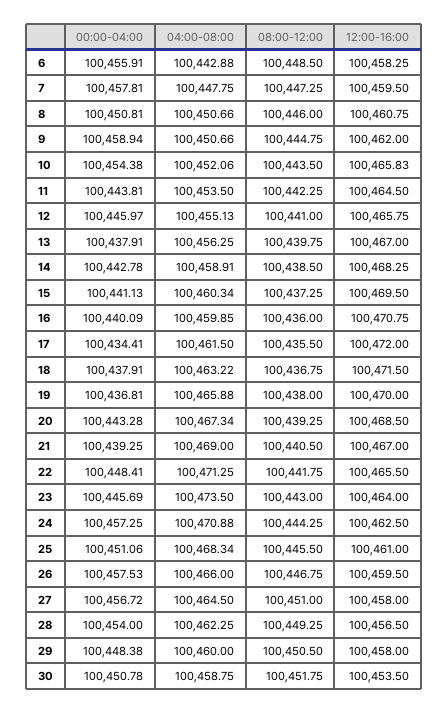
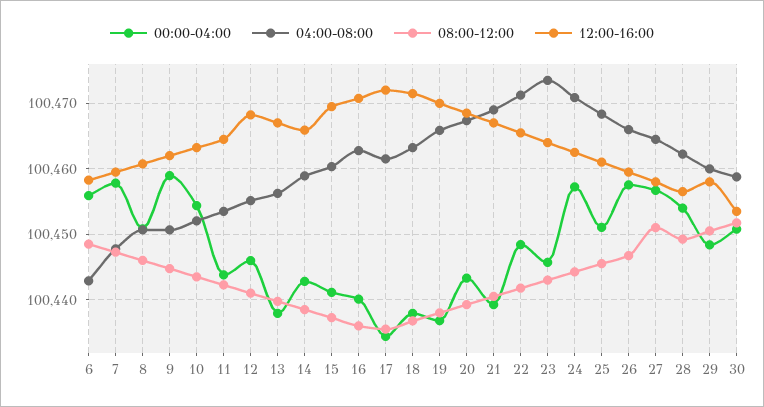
  {
    "00:00-04:00": {
      "6": 100455.91,
      "7": 100457.81,
      "8": 100450.81,
      "9": 100458.94,
      "10": 100454.38,
      "11": 100443.81,
      "12": 100445.97,
      "13": 100437.91,
      "14": 100442.78,
      "15": 100441.13,
      "16": 100440.09,
      "17": 100434.41,
      "18": 100437.91,
      "19": 100436.81,
      "20": 100443.28,
      "21": 100439.25,
      "22": 100448.41,
      "23": 100445.69,
      "24": 100457.25,
      "25": 100451.06,
      "26": 100457.53,
      "27": 100456.72,
      "28": 100454,
      "29": 100448.38,
      "30": 100450.78
    },
    "04:00-08:00": {
      "6": 100442.88,
      "7": 100447.75,
      "8": 100450.66,
      "9": 100450.66,
      "10": 100452.06,
      "11": 100453.5,
      "12": 100455.13,
      "13": 100456.25,
      "14": 100458.91,
      "15": 100460.34,
-     "16": 100459.85,
+     "16": 100463,
      "17": 100461.5,
      "18": 100463.22,
      "19": 100465.88,
      "20": 100467.34,
      "21": 100469,
      "22": 100471.25,
      "23": 100473.5,
      "24": 100470.88,
      "25": 100468.34,
      "26": 100466,
      "27": 100464.5,
      "28": 100462.25,
      "29": 100460,
      "30": 100458.75
    },
    "08:00-12:00": {
      "6": 100448.5,
      "7": 100447.25,
      "8": 100446,
      "9": 100444.75,
      "10": 100443.5,
      "11": 100442.25,
      "12": 100441,
      "13": 100439.75,
      "14": 100438.5,
      "15": 100437.25,
      "16": 100436,
      "17": 100435.5,
      "18": 100436.75,
      "19": 100438,
      "20": 100439.25,
      "21": 100440.5,
      "22": 100441.75,
      "23": 100443,
      "24": 100444.25,
      "25": 100445.5,
      "26": 100446.75,
      "27": 100451,
      "28": 100449.25,
      "29": 100450.5,
      "30": 100451.75
    },
    "12:00-16:00": {
      "6": 100458.25,
      "7": 100459.5,
      "8": 100460.75,
      "9": 100462,
-     "10": 100465.83,
+     "10": 100463,
      "11": 100464.5,
-     "12": 100465.75,
+     "12": 100468,
      "13": 100467,
-     "14": 100468.25,
+     "14": 100466,
      "15": 100469.5,
      "16": 100470.75,
      "17": 100472,
      "18": 100471.5,
      "19": 100470,
      "20": 100468.5,
      "21": 100467,
      "22": 100465.5,
      "23": 100464,
      "24": 100462.5,
      "25": 100461,
      "26": 100459.5,
      "27": 100458,
      "28": 100456.5,
      "29": 100458,
      "30": 100453.5
    }
  }

